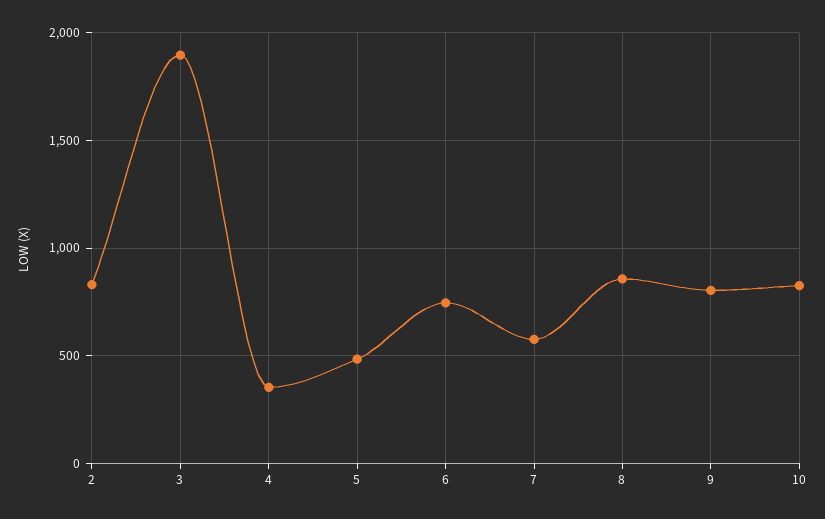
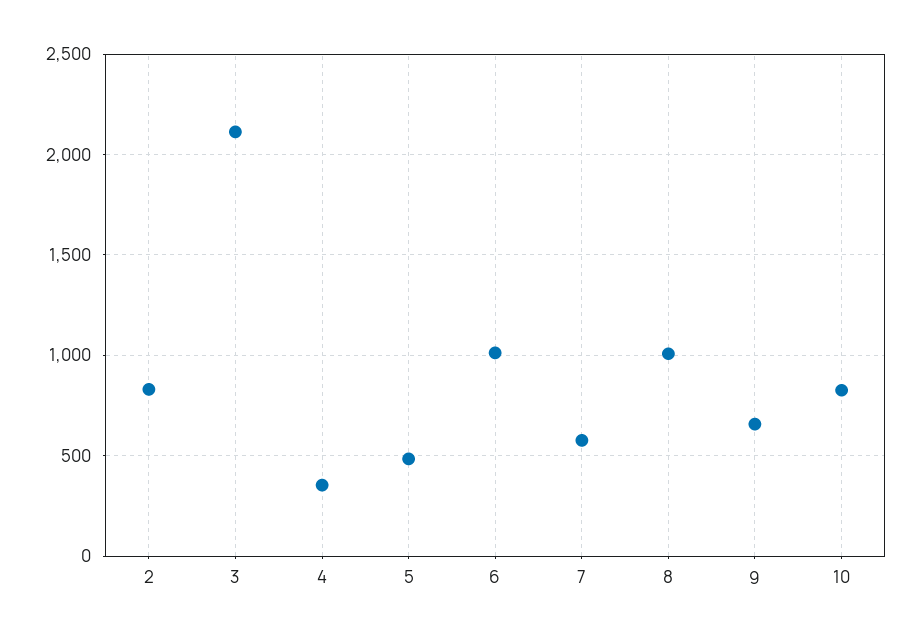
  {
    "2": 850,
-   "3": 1900,
+   "3": 2100,
    "4": 350,
    "5": 500,
-   "6": 750,
+   "6": 1000,
    "7": 600,
-   "8": 850,
+   "8": 1000,
-   "9": 800,
+   "9": 650,
    "10": 850
  }

